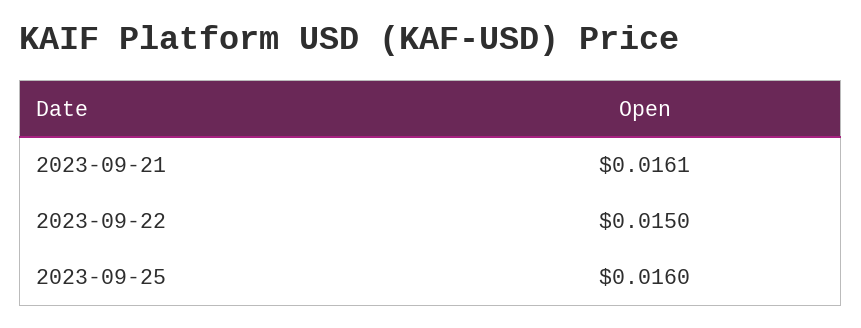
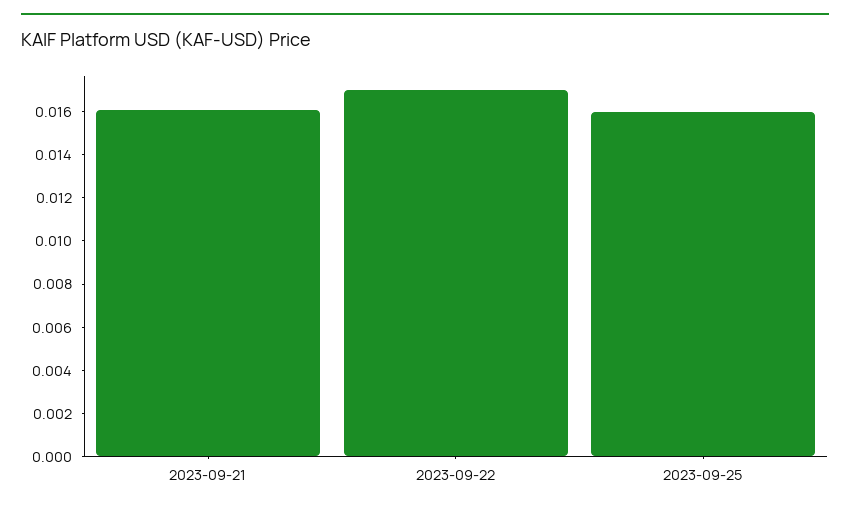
  {
    "2023-09-21": 0.0161,
-   "2023-09-22": 0.015,
+   "2023-09-22": 0.017,
    "2023-09-25": 0.016
  }

